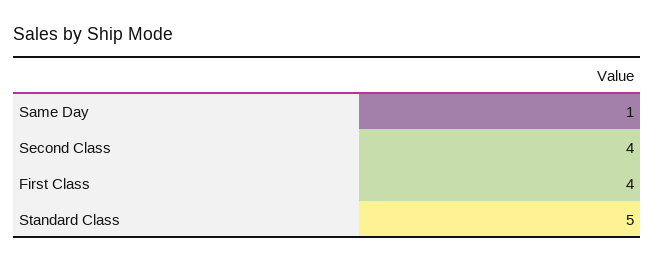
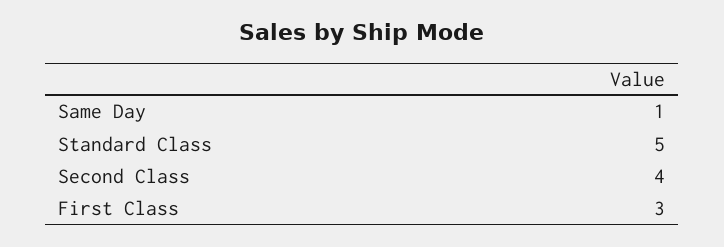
  {
    "Same Day": 1,
    "Second Class": 4,
-   "First Class": 4,
+   "First Class": 3,
    "Standard Class": 5
  }

